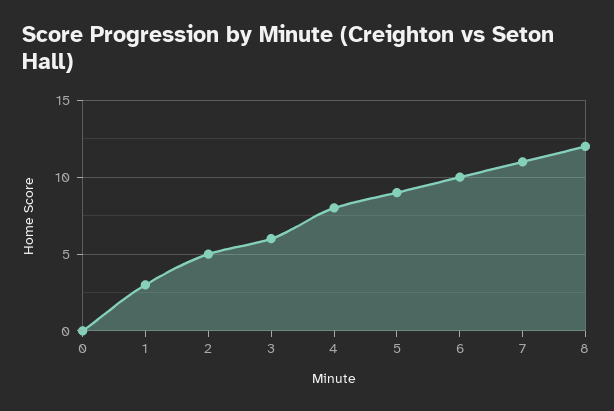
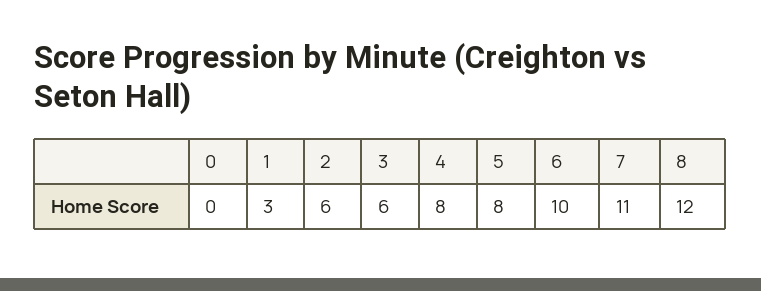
  {
    "0": 0,
    "1": 3,
-   "2": 5,
+   "2": 6,
    "3": 6,
    "4": 8,
-   "5": 9,
+   "5": 8,
    "6": 10,
    "7": 11,
    "8": 12
  }

